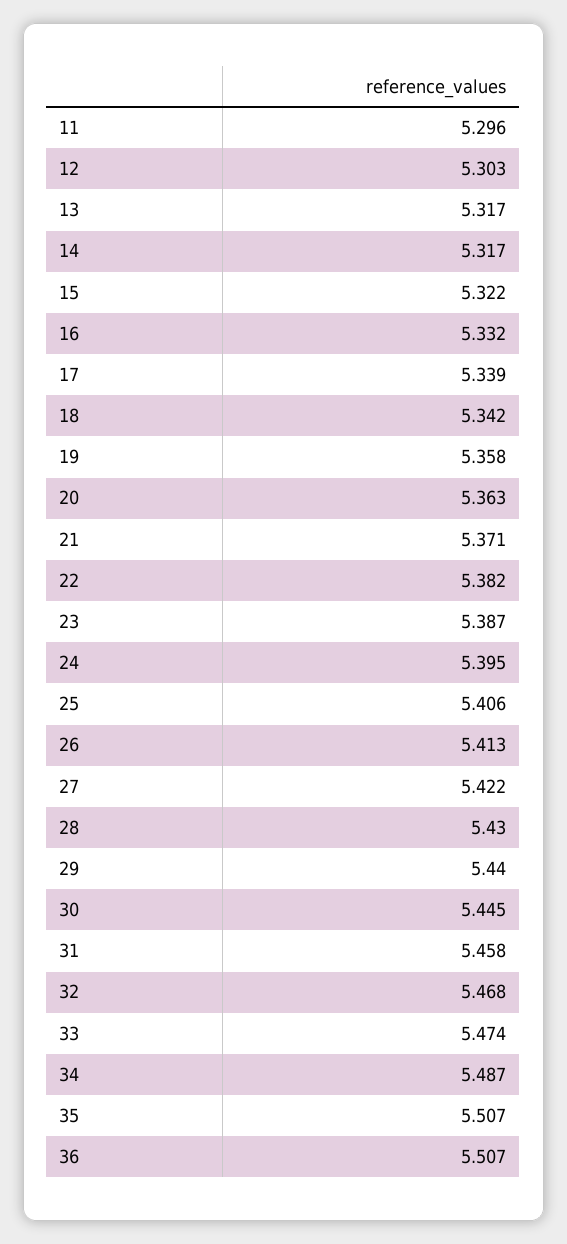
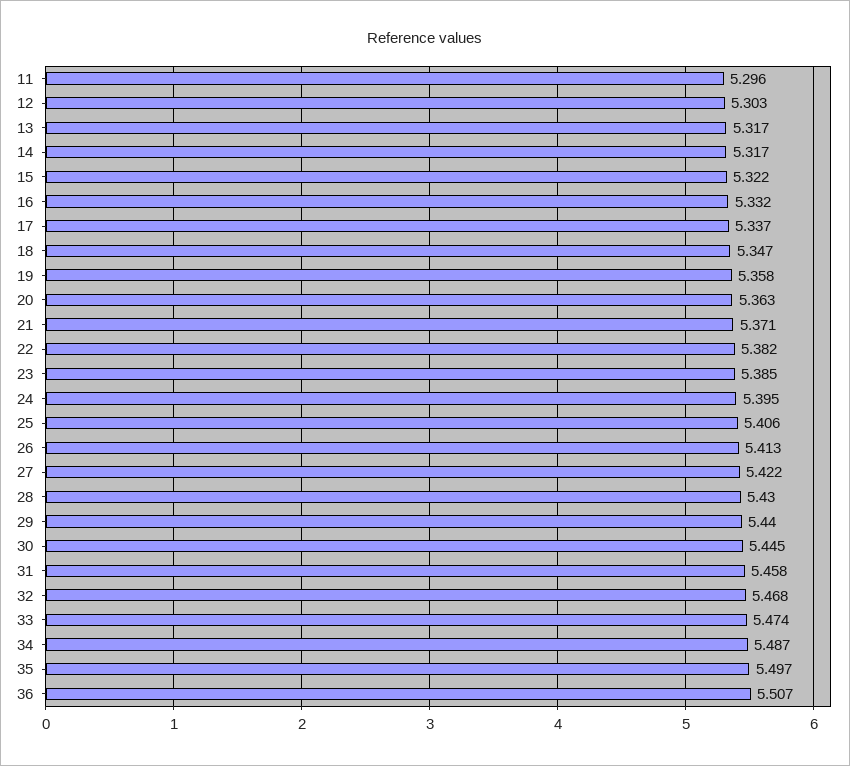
  {
    "11": 5.296,
    "12": 5.303,
    "13": 5.317,
    "14": 5.317,
    "15": 5.322,
    "16": 5.332,
-   "17": 5.339,
+   "17": 5.337,
-   "18": 5.342,
+   "18": 5.347,
    "19": 5.358,
    "20": 5.363,
    "21": 5.371,
    "22": 5.382,
-   "23": 5.387,
+   "23": 5.385,
    "24": 5.395,
    "25": 5.406,
    "26": 5.413,
    "27": 5.422,
    "28": 5.43,
    "29": 5.44,
    "30": 5.445,
    "31": 5.458,
    "32": 5.468,
    "33": 5.474,
    "34": 5.487,
-   "35": 5.507,
+   "35": 5.497,
    "36": 5.507
  }

